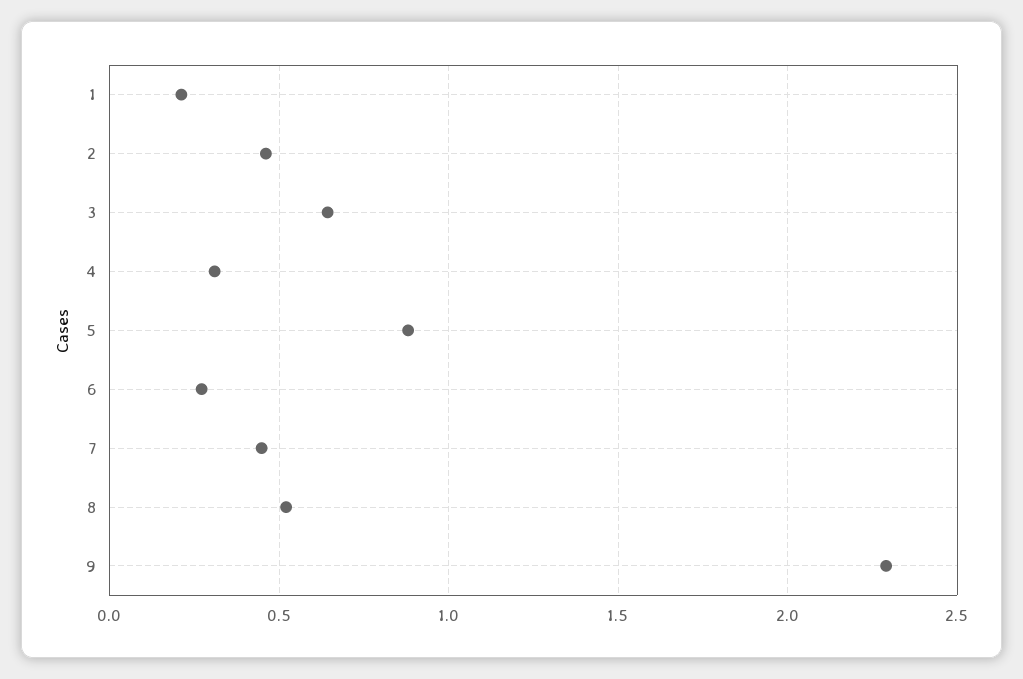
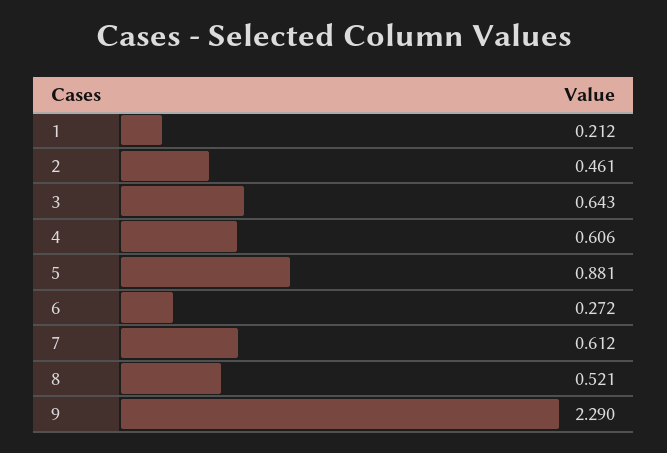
  {
    "1": 0.212,
    "2": 0.461,
    "3": 0.643,
-   "4": 0.3,
+   "4": 0.606,
    "5": 0.881,
    "6": 0.272,
-   "7": 0.45,
+   "7": 0.612,
    "8": 0.521,
    "9": 2.29
  }

